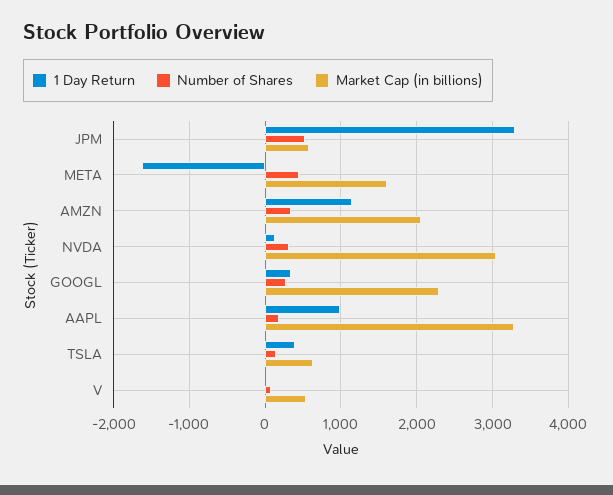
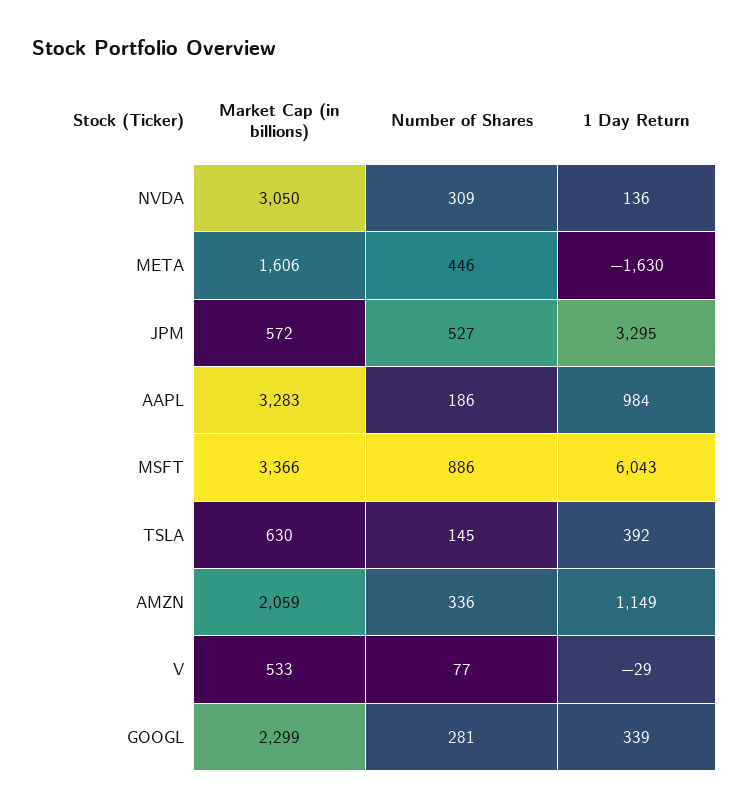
  {
    "1 Day Return": {
      "JPM": 3295,
      "META": -1630,
      "AMZN": 1149,
      "NVDA": 136,
      "GOOGL": 339,
      "AAPL": 984,
      "TSLA": 392,
-     "V": -29
+     "V": -29,
+     "MSFT": 6043
    },
    "Number of Shares": {
      "JPM": 527,
      "META": 446,
      "AMZN": 336,
      "NVDA": 309,
      "GOOGL": 281,
      "AAPL": 186,
      "TSLA": 145,
-     "V": 77
+     "V": 77,
+     "MSFT": 886
    },
    "Market Cap (in billions)": {
      "JPM": 572,
      "META": 1606,
      "AMZN": 2059,
      "NVDA": 3050,
      "GOOGL": 2299,
      "AAPL": 3283,
      "TSLA": 630,
-     "V": 533
+     "V": 533,
+     "MSFT": 3366
    }
  }

